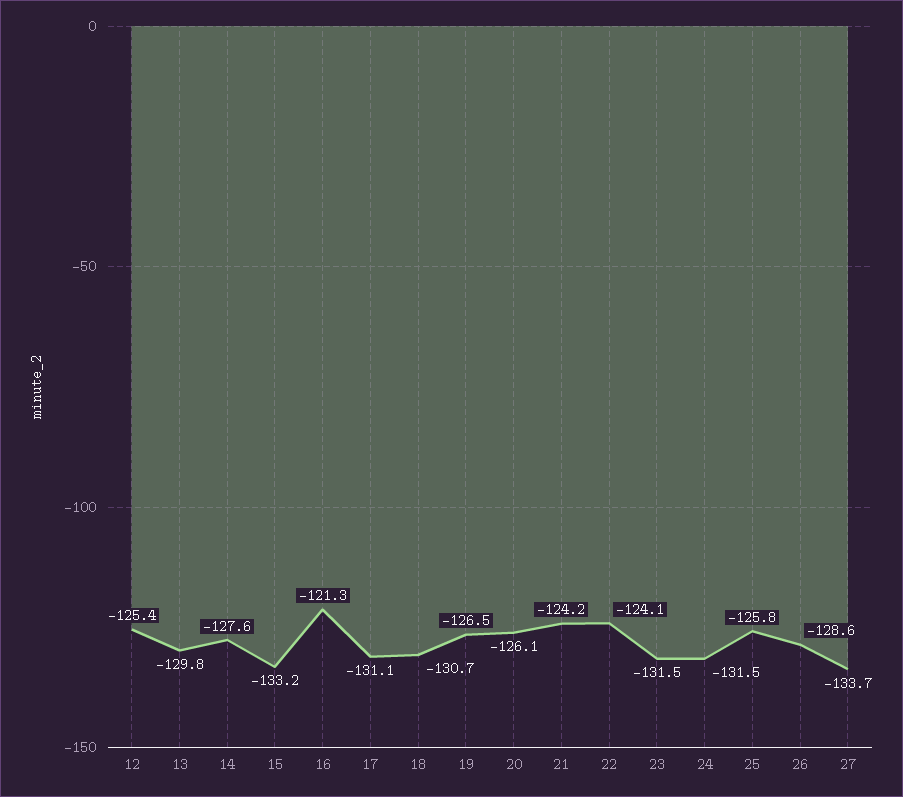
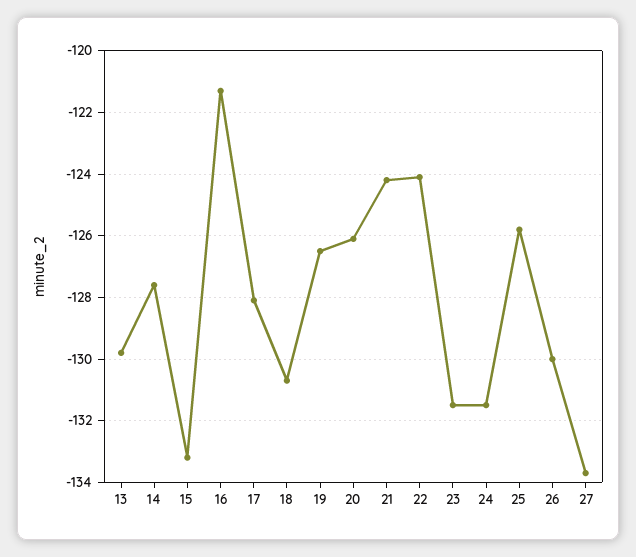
  {
-   "12": -125.4,
    "13": -129.8,
    "14": -127.6,
    "15": -133.2,
    "16": -121.3,
-   "17": -131.1,
+   "17": -128,
    "18": -130.7,
    "19": -126.5,
    "20": -126.1,
    "21": -124.2,
    "22": -124.1,
    "23": -131.5,
    "24": -131.5,
    "25": -125.8,
-   "26": -128.6,
+   "26": -130,
    "27": -133.7
  }

